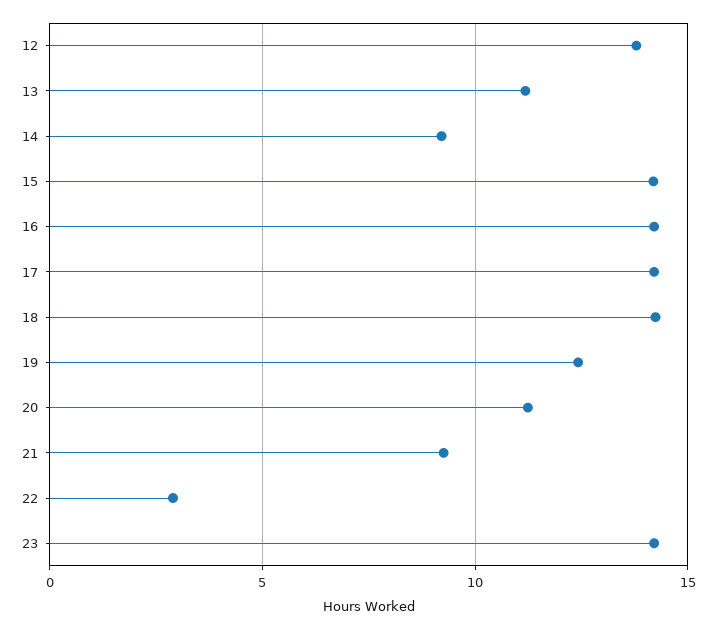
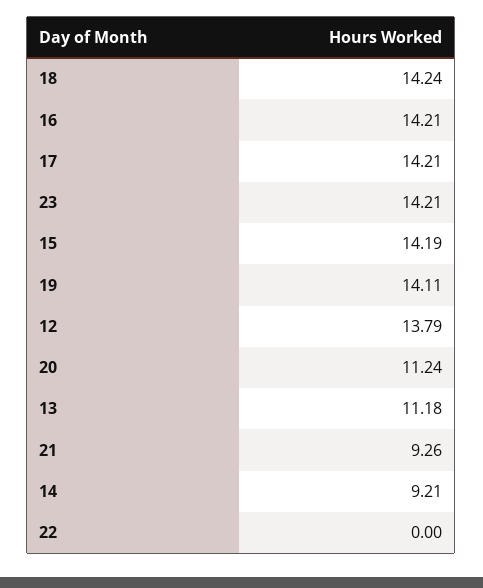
  {
    "12": 13.79,
    "13": 11.18,
    "14": 9.21,
    "15": 14.19,
    "16": 14.21,
    "17": 14.21,
    "18": 14.24,
-   "19": 12.5,
+   "19": 14.11,
    "20": 11.24,
    "21": 9.26,
-   "22": 3,
+   "22": 0,
    "23": 14.21
  }

